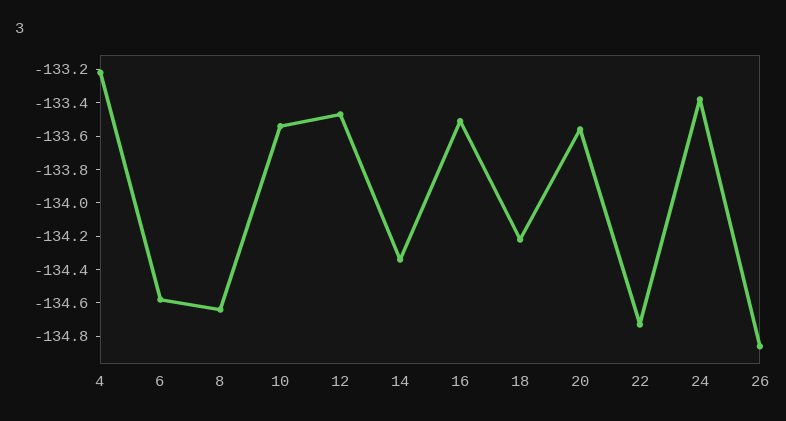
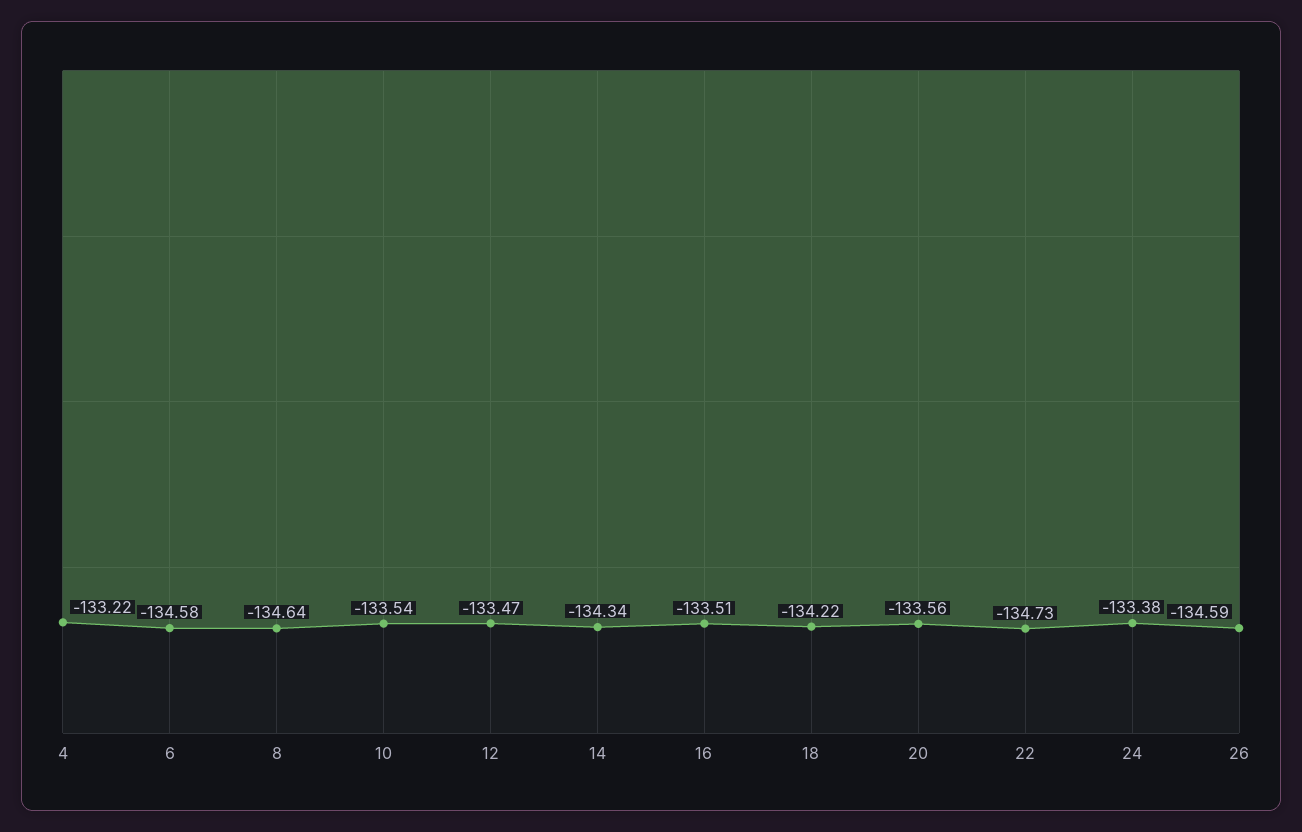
  {
    "4": -133.22,
    "6": -134.58,
    "8": -134.64,
    "10": -133.54,
    "12": -133.47,
    "14": -134.34,
    "16": -133.51,
    "18": -134.22,
    "20": -133.56,
    "22": -134.73,
    "24": -133.38,
-   "26": -134.85
+   "26": -134.59
  }

